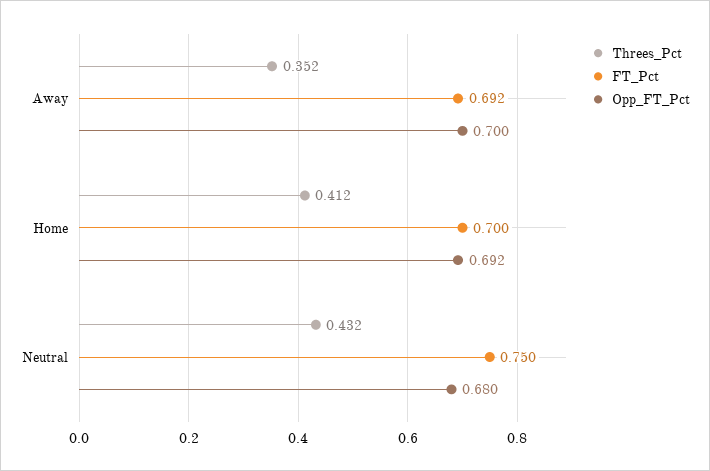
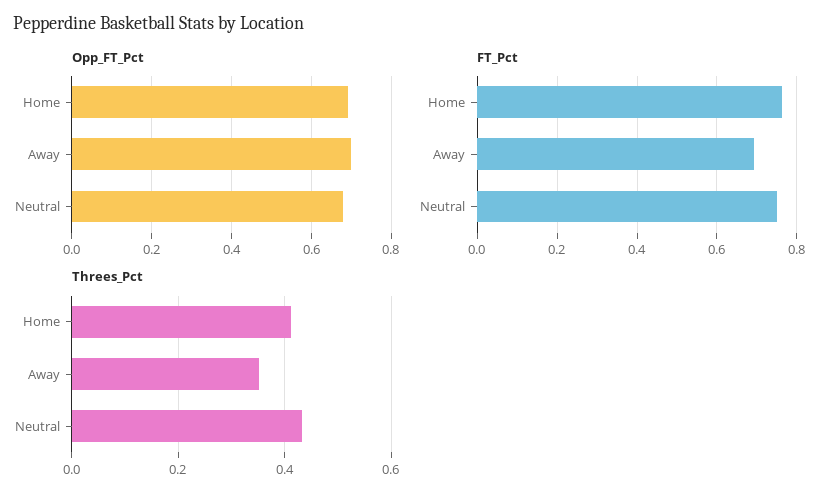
  {
    "Threes_Pct": {
      "Away": 0.352,
      "Home": 0.412,
      "Neutral": 0.432
    },
    "FT_Pct": {
      "Away": 0.692,
-     "Home": 0.7,
+     "Home": 0.76,
      "Neutral": 0.75
    },
    "Opp_FT_Pct": {
      "Away": 0.7,
      "Home": 0.692,
      "Neutral": 0.68
    }
  }

